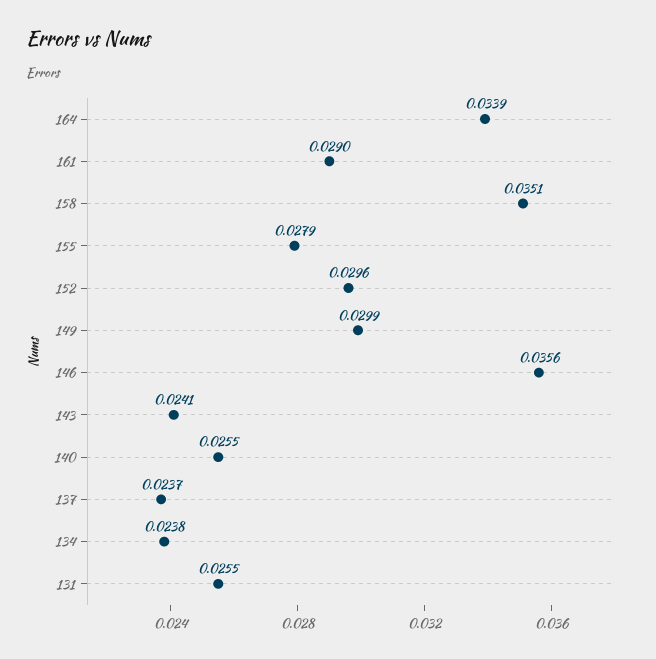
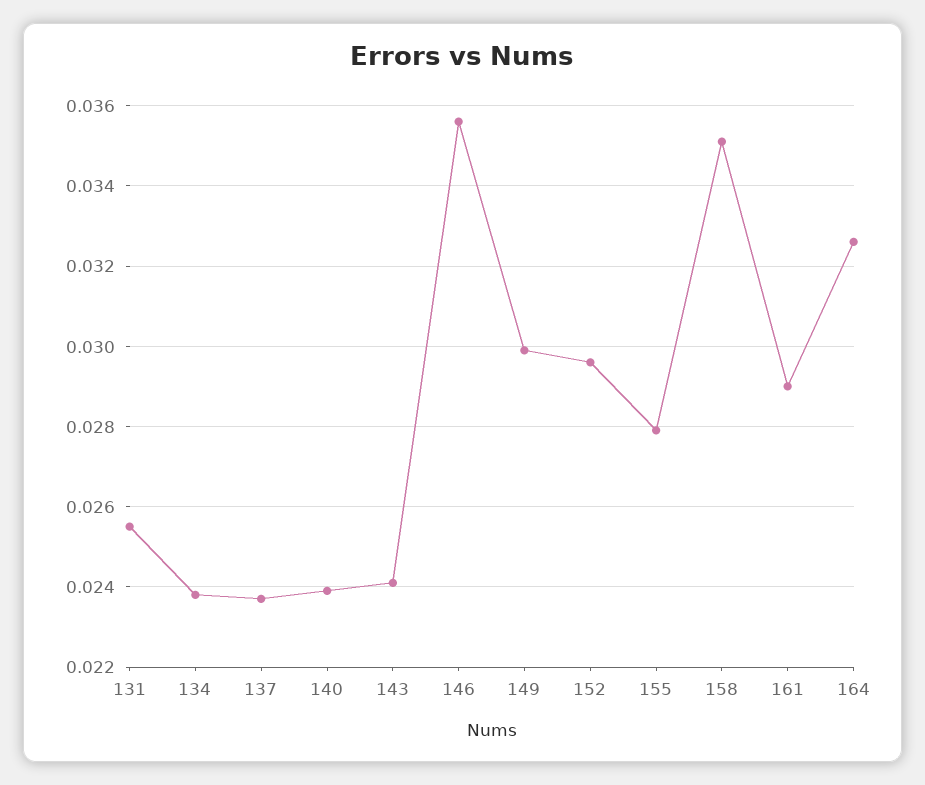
  {
-   "164": 0.0339,
+   "164": 0.0325,
    "161": 0.029,
    "158": 0.0351,
    "155": 0.0279,
    "152": 0.0296,
    "149": 0.0299,
    "146": 0.0356,
    "143": 0.0241,
-   "140": 0.0255,
+   "140": 0.024,
    "137": 0.0237,
    "134": 0.0238,
    "131": 0.0255
  }

